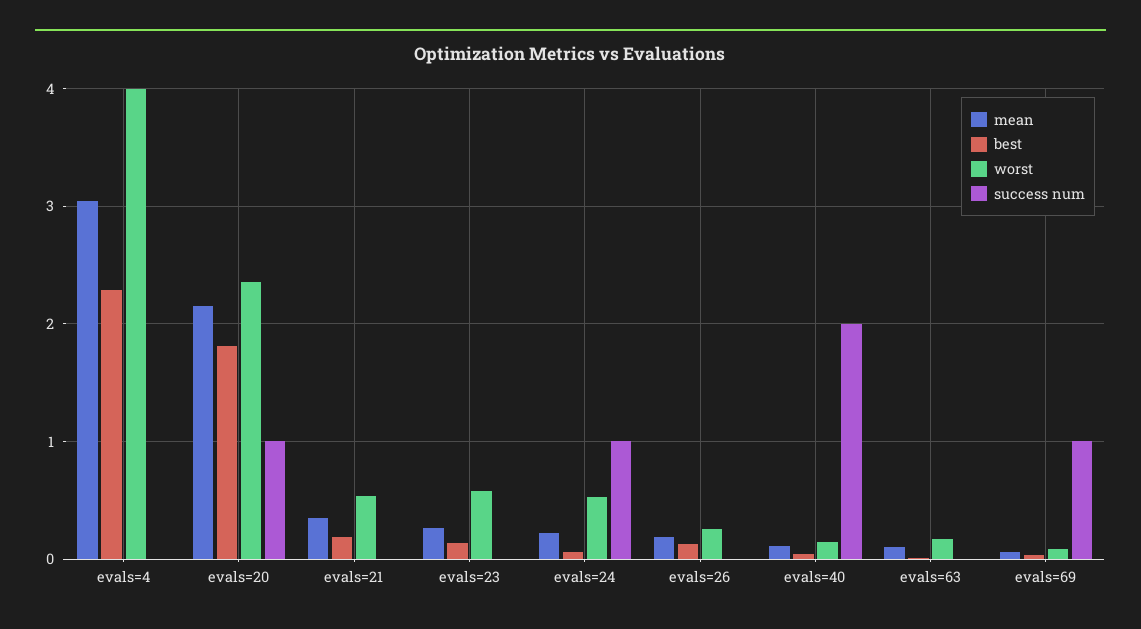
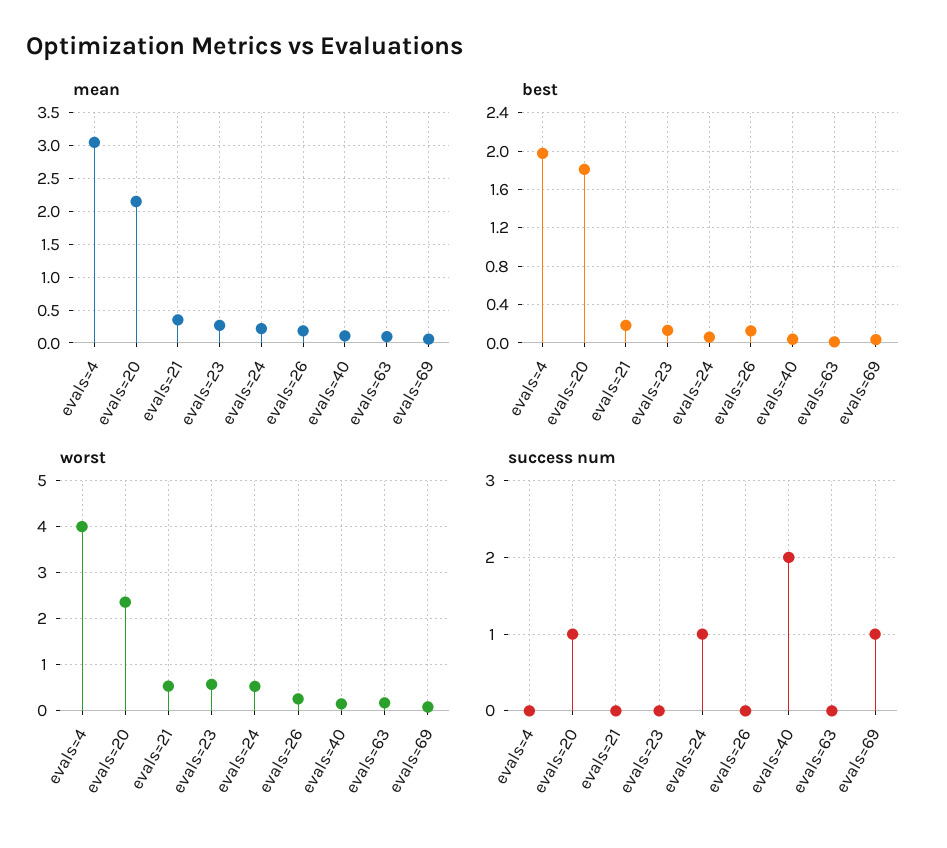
  {
    "mean": {
      "evals=4": 3,
      "evals=20": 2.2,
      "evals=21": 0.4,
      "evals=23": 0.3,
      "evals=24": 0.2,
      "evals=26": 0.2,
      "evals=40": 0.1,
      "evals=63": 0.1,
      "evals=69": 0.1
    },
    "best": {
-     "evals=4": 2.3,
+     "evals=4": 2,
      "evals=20": 1.8,
      "evals=21": 0.2,
      "evals=23": 0.1,
      "evals=24": 0.1,
      "evals=26": 0.1,
      "evals=40": 0,
      "evals=63": 0,
      "evals=69": 0
    },
    "worst": {
      "evals=4": 4,
      "evals=20": 2.4,
      "evals=21": 0.5,
      "evals=23": 0.6,
      "evals=24": 0.5,
      "evals=26": 0.3,
      "evals=40": 0.1,
      "evals=63": 0.2,
      "evals=69": 0.1
    },
    "success num": {
      "evals=4": 0,
      "evals=20": 1,
      "evals=21": 0,
      "evals=23": 0,
      "evals=24": 1,
      "evals=26": 0,
      "evals=40": 2,
      "evals=63": 0,
      "evals=69": 1
    }
  }

